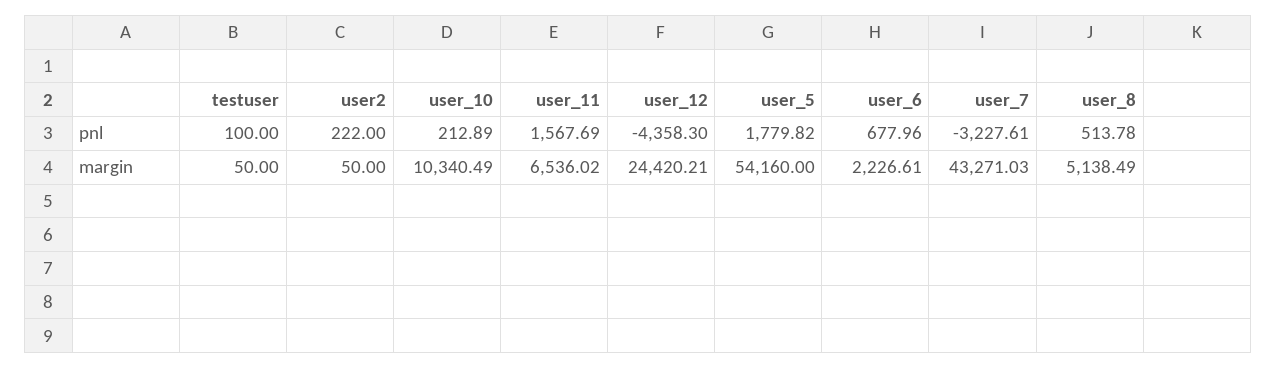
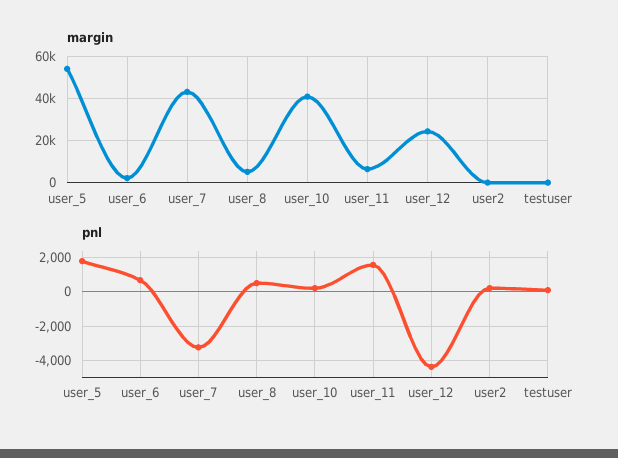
  {
    "pnl": {
      "testuser": 100,
      "user2": 222,
      "user_10": 212.89,
      "user_11": 1567.69,
      "user_12": -4358.3,
      "user_5": 1779.82,
      "user_6": 677.96,
      "user_7": -3227.61,
      "user_8": 513.78
    },
    "margin": {
      "testuser": 50,
      "user2": 50,
-     "user_10": 10340.49,
+     "user_10": 40000,
      "user_11": 6536.02,
      "user_12": 24420.21,
      "user_5": 54160,
      "user_6": 2226.61,
      "user_7": 43271.03,
      "user_8": 5138.49
    }
  }

